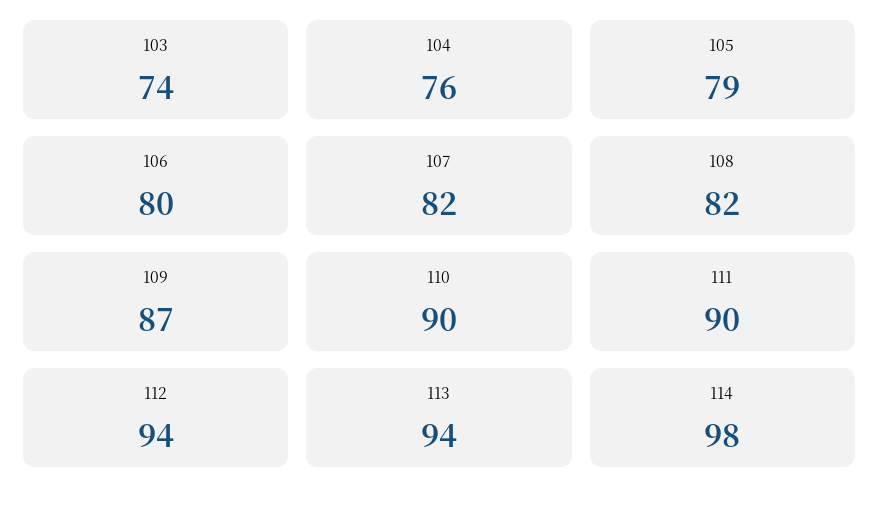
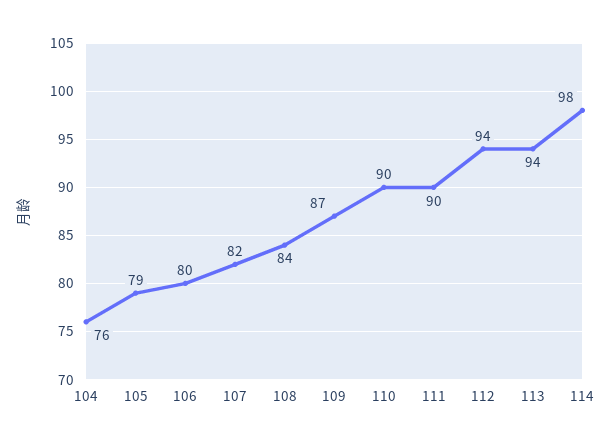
  {
-   "103": 74,
    "104": 76,
    "105": 79,
    "106": 80,
    "107": 82,
-   "108": 82,
+   "108": 84,
    "109": 87,
    "110": 90,
    "111": 90,
    "112": 94,
    "113": 94,
    "114": 98
  }

